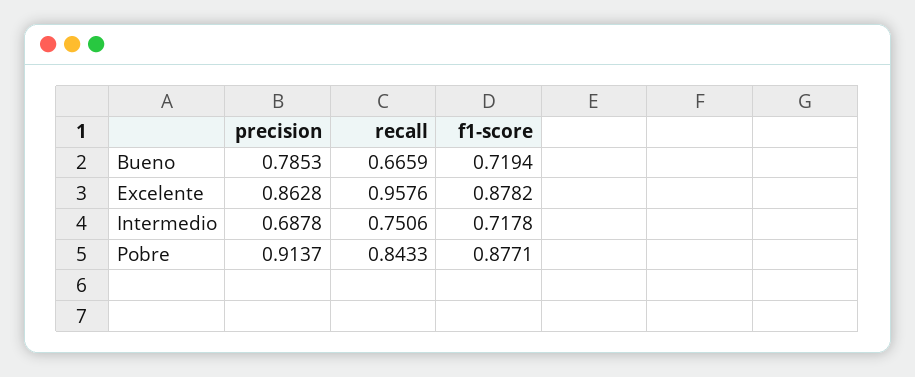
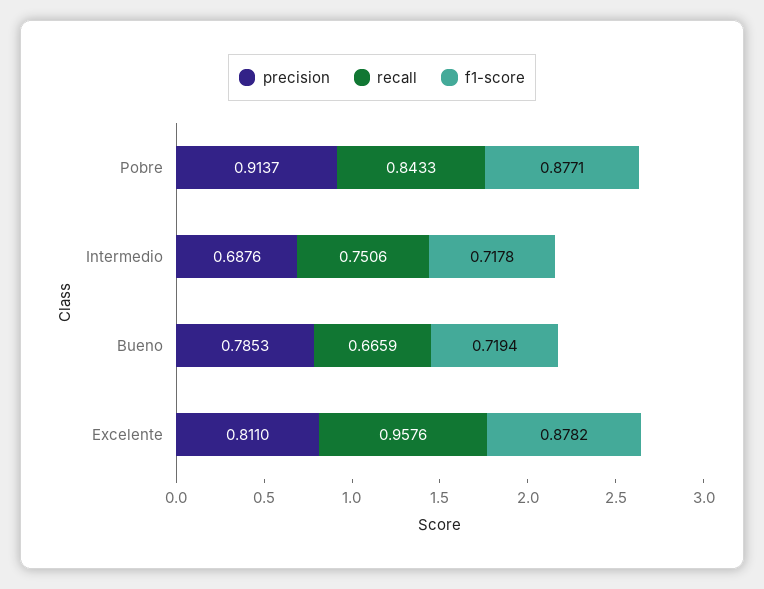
  {
    "precision": {
      "Bueno": 0.7853,
-     "Excelente": 0.8628,
+     "Excelente": 0.811,
-     "Intermedio": 0.6878,
+     "Intermedio": 0.6876,
      "Pobre": 0.9137
    },
    "recall": {
      "Bueno": 0.6659,
      "Excelente": 0.9576,
      "Intermedio": 0.7506,
      "Pobre": 0.8433
    },
    "f1-score": {
      "Bueno": 0.7194,
      "Excelente": 0.8782,
      "Intermedio": 0.7178,
      "Pobre": 0.8771
    }
  }

